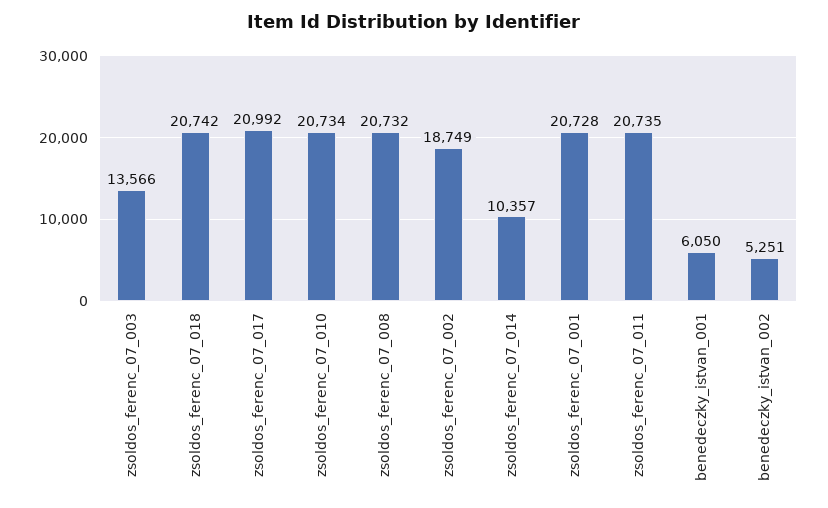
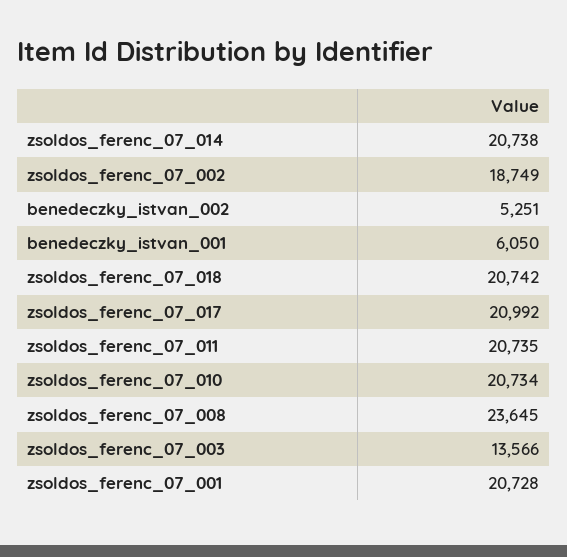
  {
    "zsoldos_ferenc_07_003": 13566,
    "zsoldos_ferenc_07_018": 20742,
    "zsoldos_ferenc_07_017": 20992,
    "zsoldos_ferenc_07_010": 20734,
-   "zsoldos_ferenc_07_008": 20732,
+   "zsoldos_ferenc_07_008": 23645,
    "zsoldos_ferenc_07_002": 18749,
-   "zsoldos_ferenc_07_014": 10357,
+   "zsoldos_ferenc_07_014": 20738,
    "zsoldos_ferenc_07_001": 20728,
    "zsoldos_ferenc_07_011": 20735,
    "benedeczky_istvan_001": 6050,
    "benedeczky_istvan_002": 5251
  }

